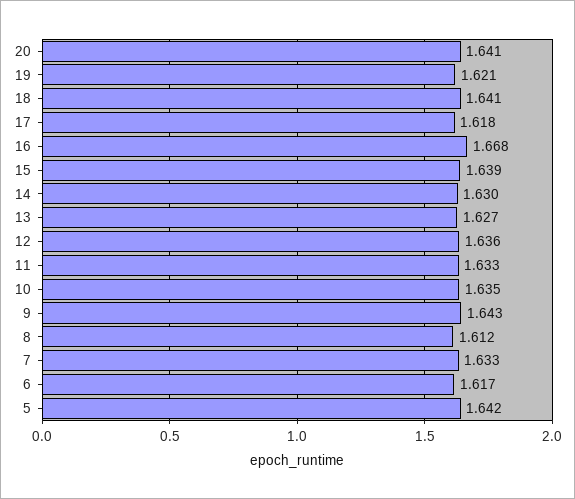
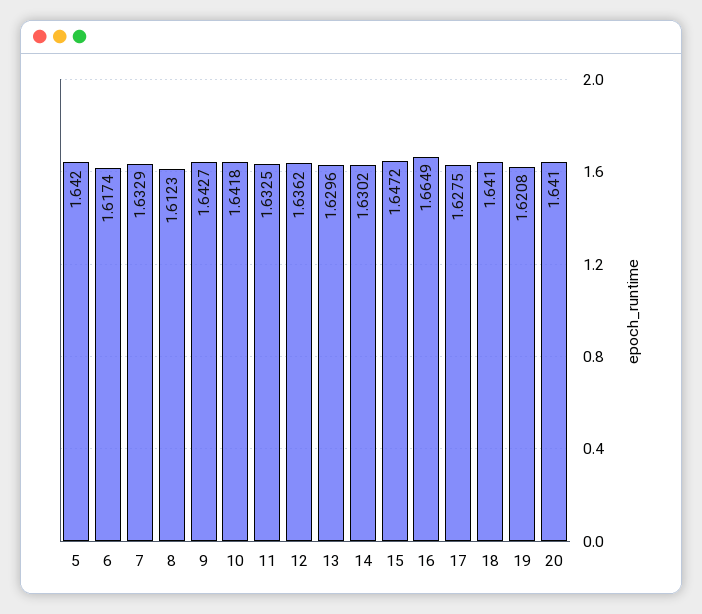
  {
    "20": 1.641,
    "19": 1.6208,
    "18": 1.641,
-   "17": 1.618,
+   "17": 1.6275,
-   "16": 1.668,
+   "16": 1.6649,
-   "15": 1.639,
+   "15": 1.6472,
    "14": 1.6302,
-   "13": 1.627,
+   "13": 1.6296,
    "12": 1.6362,
    "11": 1.6325,
-   "10": 1.635,
+   "10": 1.6418,
    "9": 1.6427,
    "8": 1.6123,
    "7": 1.6329,
    "6": 1.6174,
    "5": 1.642
  }

